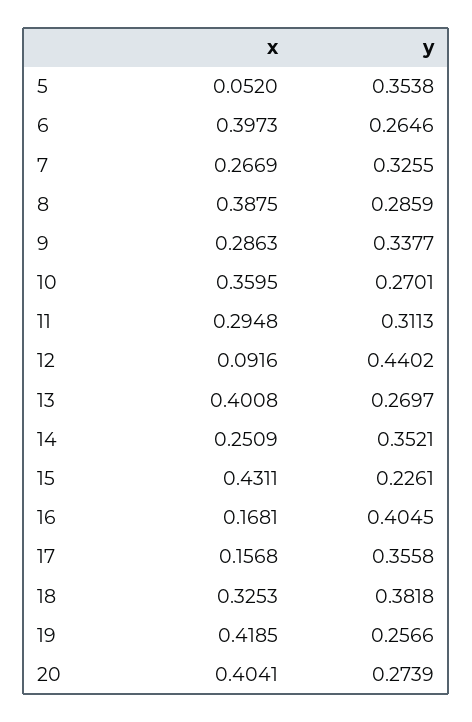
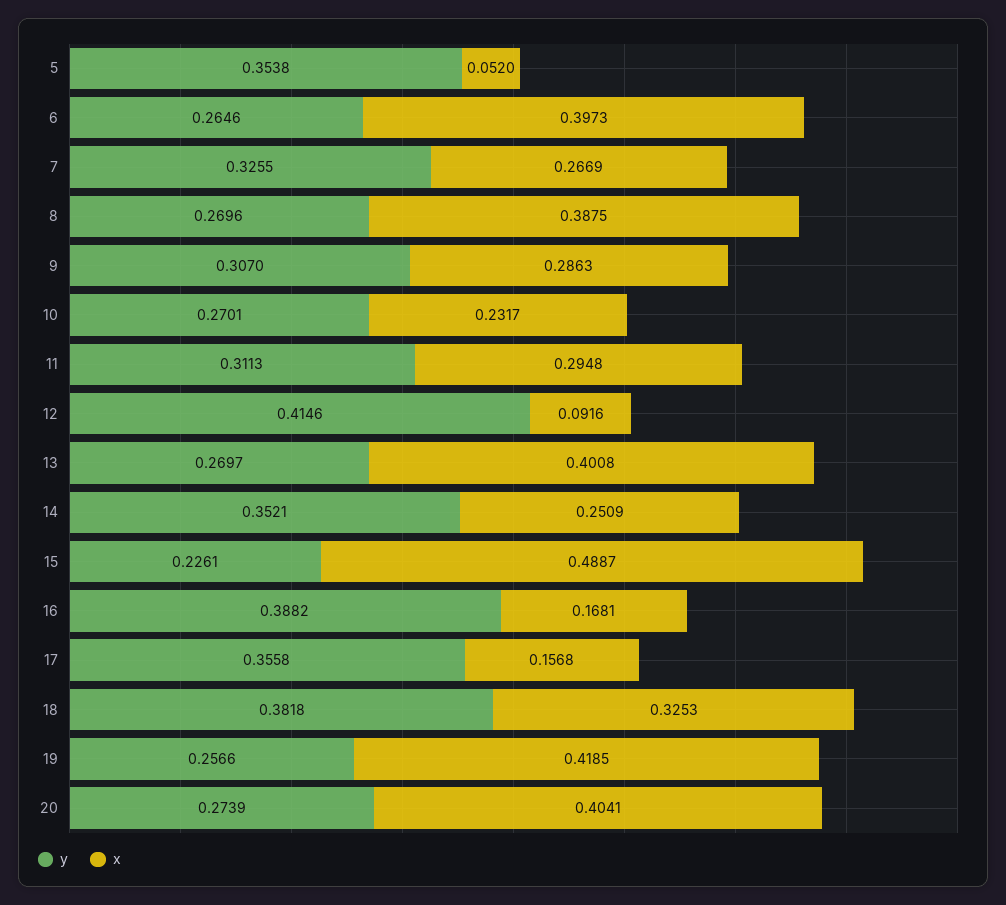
  {
    "x": {
      "5": 0.052,
      "6": 0.3973,
      "7": 0.2669,
      "8": 0.3875,
      "9": 0.2863,
-     "10": 0.3595,
+     "10": 0.2317,
      "11": 0.2948,
      "12": 0.0916,
      "13": 0.4008,
      "14": 0.2509,
-     "15": 0.4311,
+     "15": 0.4887,
      "16": 0.1681,
      "17": 0.1568,
      "18": 0.3253,
      "19": 0.4185,
      "20": 0.4041
    },
    "y": {
      "5": 0.3538,
      "6": 0.2646,
      "7": 0.3255,
-     "8": 0.2859,
+     "8": 0.2696,
-     "9": 0.3377,
+     "9": 0.307,
      "10": 0.2701,
      "11": 0.3113,
-     "12": 0.4402,
+     "12": 0.4146,
      "13": 0.2697,
      "14": 0.3521,
      "15": 0.2261,
-     "16": 0.4045,
+     "16": 0.3882,
      "17": 0.3558,
      "18": 0.3818,
      "19": 0.2566,
      "20": 0.2739
    }
  }

